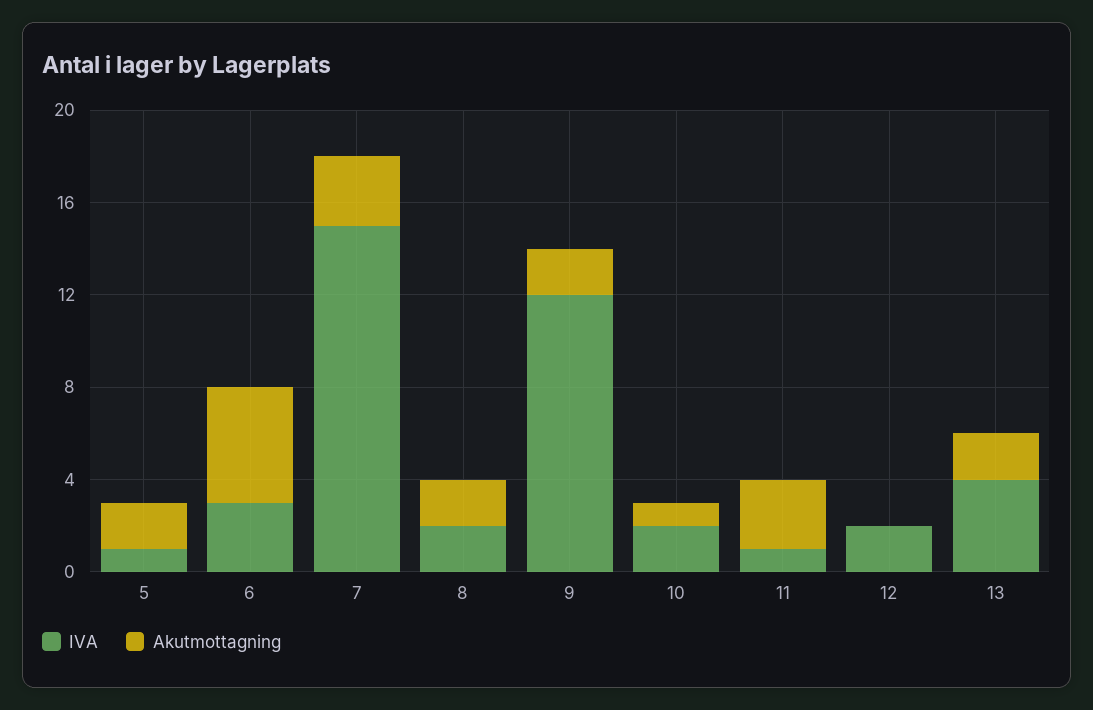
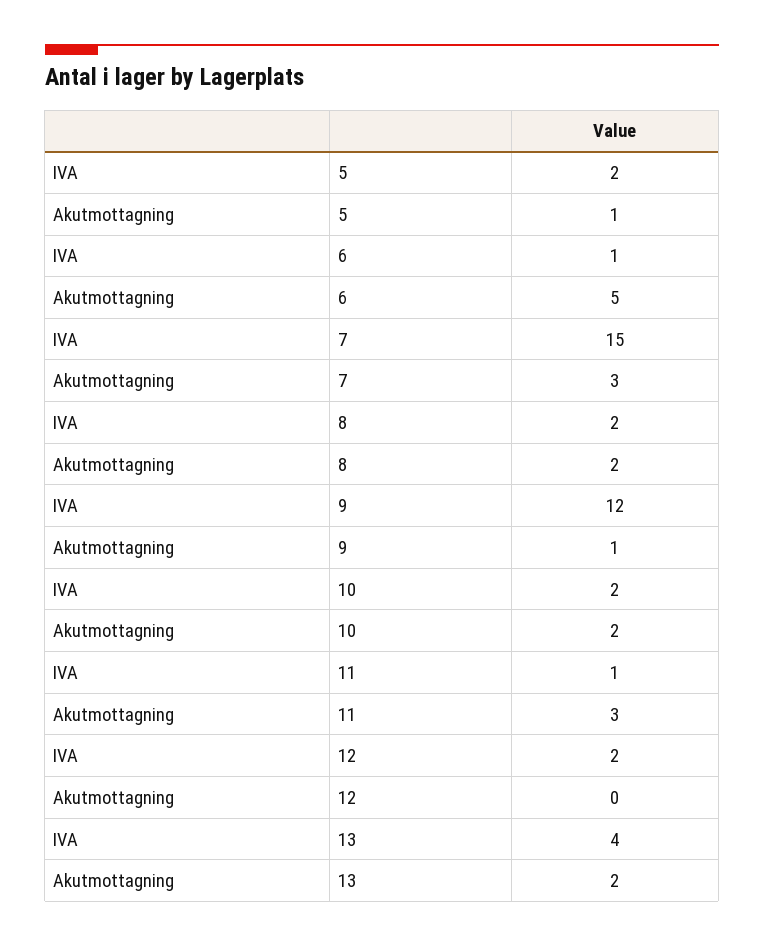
  {
    "IVA": {
-     "5": 1,
+     "5": 2,
-     "6": 3,
+     "6": 1,
      "7": 15,
      "8": 2,
      "9": 12,
      "10": 2,
      "11": 1,
      "12": 2,
      "13": 4
    },
    "Akutmottagning": {
-     "5": 2,
+     "5": 1,
      "6": 5,
      "7": 3,
      "8": 2,
-     "9": 2,
+     "9": 1,
-     "10": 1,
+     "10": 2,
      "11": 3,
      "12": 0,
      "13": 2
    }
  }

